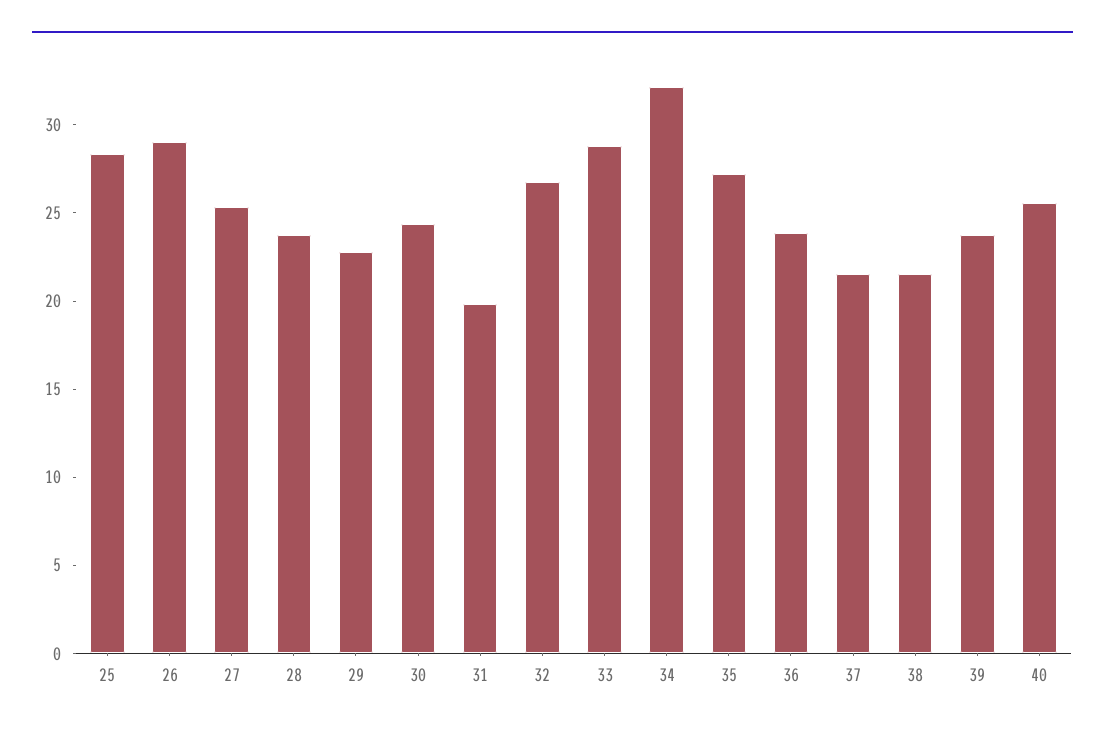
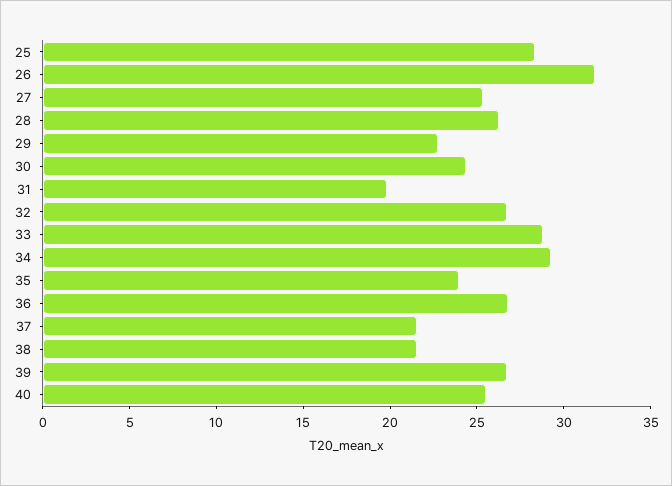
  {
    "25": 28,
-   "26": 29,
+   "26": 32,
    "27": 25,
-   "28": 24,
+   "28": 26,
    "29": 23,
    "30": 24,
    "31": 20,
    "32": 27,
    "33": 29,
-   "34": 32,
+   "34": 29,
-   "35": 27,
+   "35": 24,
-   "36": 24,
+   "36": 27,
    "37": 22,
    "38": 22,
-   "39": 24,
+   "39": 27,
    "40": 26
  }

